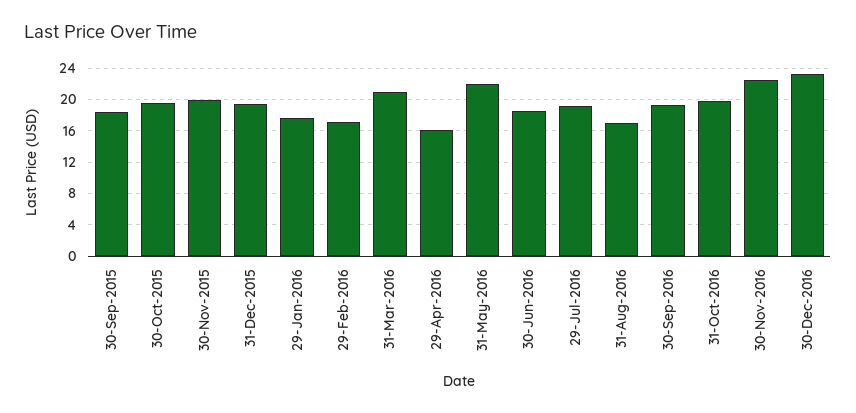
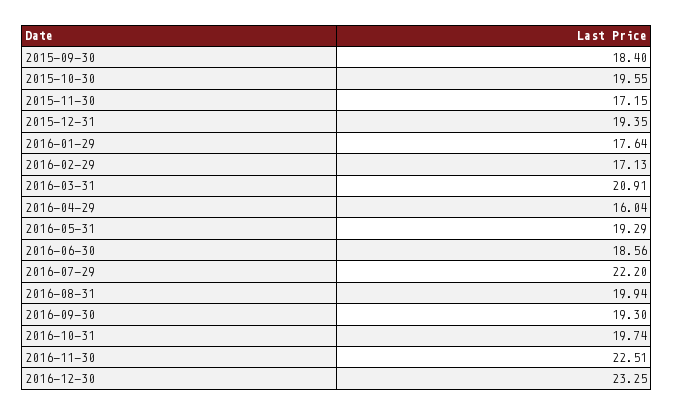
  {
    "30-Sep-2015": 18.4,
    "30-Oct-2015": 19.55,
-   "30-Nov-2015": 20,
+   "30-Nov-2015": 17.15,
    "31-Dec-2015": 19.35,
    "29-Jan-2016": 17.64,
    "29-Feb-2016": 17.13,
    "31-Mar-2016": 20.91,
    "29-Apr-2016": 16.04,
-   "31-May-2016": 22,
+   "31-May-2016": 19.29,
    "30-Jun-2016": 18.56,
-   "29-Jul-2016": 19,
+   "29-Jul-2016": 22.2,
-   "31-Aug-2016": 17,
+   "31-Aug-2016": 19.94,
    "30-Sep-2016": 19.3,
    "31-Oct-2016": 19.74,
    "30-Nov-2016": 22.51,
    "30-Dec-2016": 23.25
  }

